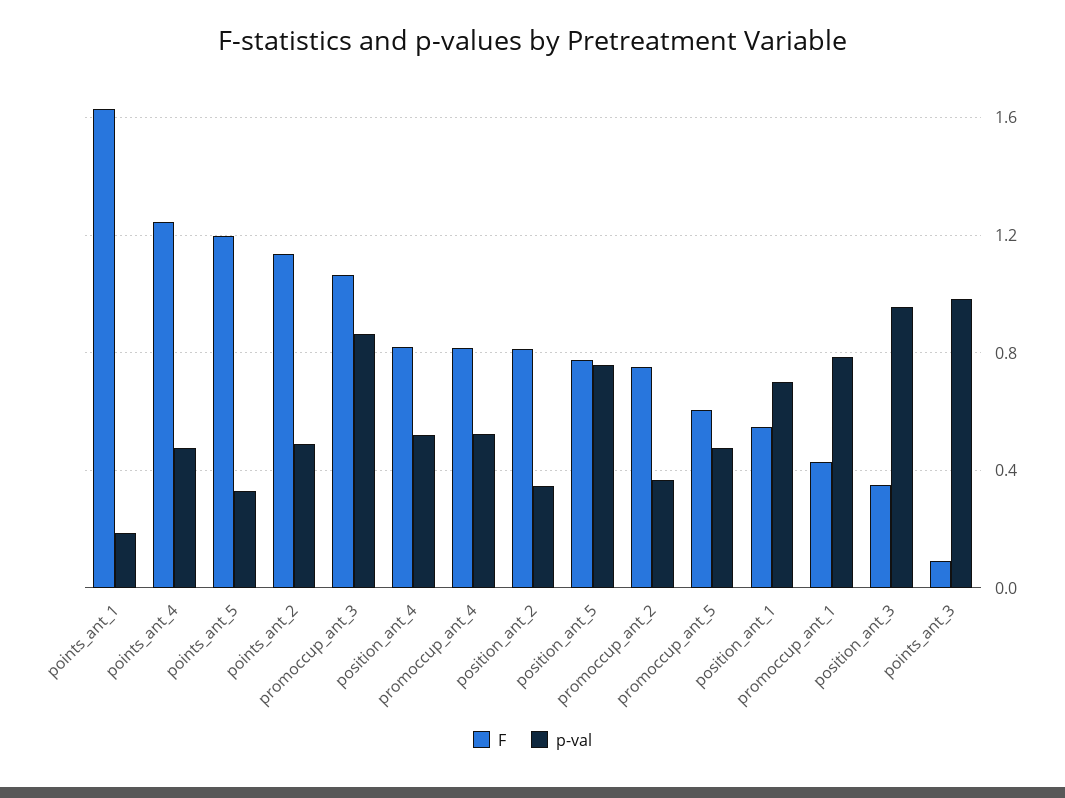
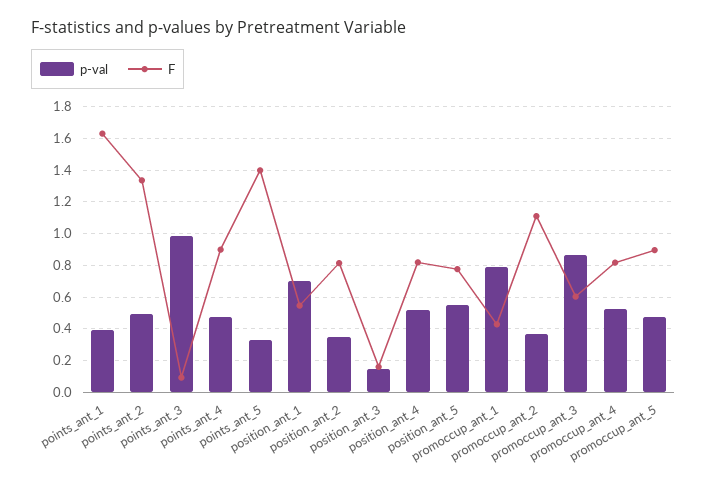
  {
    "F": {
      "points_ant_1": 1.65,
-     "points_ant_4": 1.25,
+     "points_ant_4": 0.9,
-     "points_ant_5": 1.2,
+     "points_ant_5": 1.4,
-     "points_ant_2": 1.15,
+     "points_ant_2": 1.35,
-     "promoccup_ant_3": 1.05,
+     "promoccup_ant_3": 0.6,
      "position_ant_4": 0.8,
      "promoccup_ant_4": 0.8,
      "position_ant_2": 0.8,
      "position_ant_5": 0.8,
-     "promoccup_ant_2": 0.75,
+     "promoccup_ant_2": 1.1,
-     "promoccup_ant_5": 0.6,
+     "promoccup_ant_5": 0.9,
      "position_ant_1": 0.55,
      "promoccup_ant_1": 0.45,
-     "position_ant_3": 0.35,
+     "position_ant_3": 0.15,
      "points_ant_3": 0.1
    },
    "p-val": {
-     "points_ant_1": 0.2,
+     "points_ant_1": 0.4,
      "points_ant_4": 0.5,
      "points_ant_5": 0.35,
      "points_ant_2": 0.5,
      "promoccup_ant_3": 0.85,
      "position_ant_4": 0.5,
      "promoccup_ant_4": 0.5,
      "position_ant_2": 0.35,
-     "position_ant_5": 0.75,
+     "position_ant_5": 0.55,
      "promoccup_ant_2": 0.35,
      "promoccup_ant_5": 0.5,
      "position_ant_1": 0.7,
      "promoccup_ant_1": 0.8,
-     "position_ant_3": 0.95,
+     "position_ant_3": 0.15,
      "points_ant_3": 1
    }
  }

